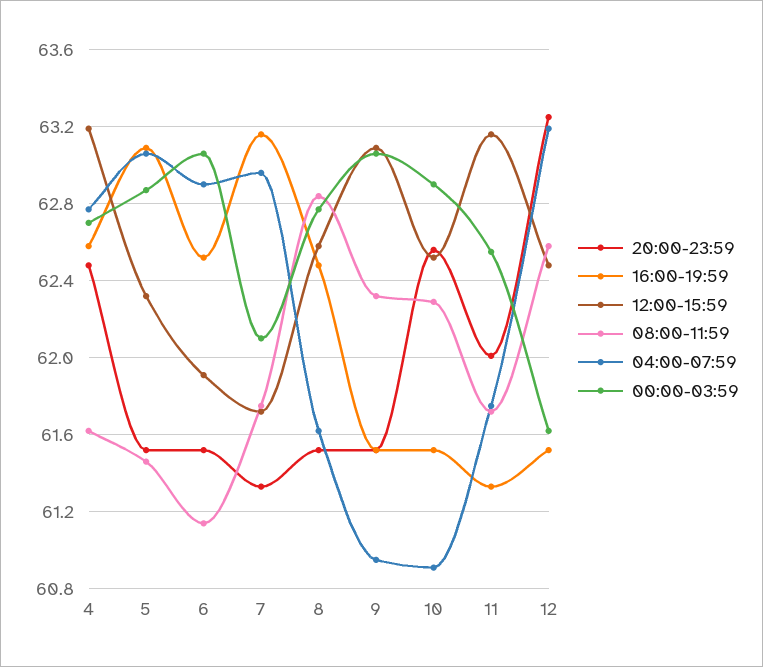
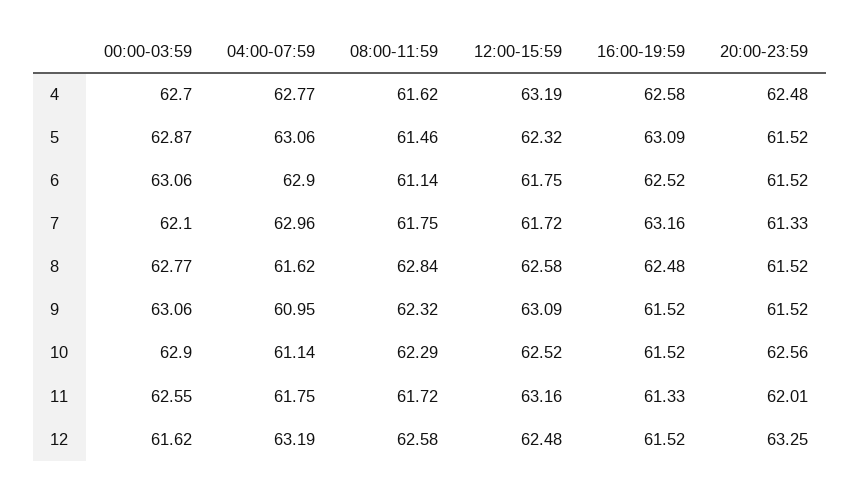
  {
    "20:00-23:59": {
      "4": 62.48,
      "5": 61.52,
      "6": 61.52,
      "7": 61.33,
      "8": 61.52,
      "9": 61.52,
      "10": 62.56,
      "11": 62.01,
      "12": 63.25
    },
    "16:00-19:59": {
      "4": 62.58,
      "5": 63.09,
      "6": 62.52,
      "7": 63.16,
      "8": 62.48,
      "9": 61.52,
      "10": 61.52,
      "11": 61.33,
      "12": 61.52
    },
    "12:00-15:59": {
      "4": 63.19,
      "5": 62.32,
-     "6": 61.9,
+     "6": 61.75,
      "7": 61.72,
      "8": 62.58,
      "9": 63.09,
      "10": 62.52,
      "11": 63.16,
      "12": 62.48
    },
    "08:00-11:59": {
      "4": 61.62,
      "5": 61.46,
      "6": 61.14,
      "7": 61.75,
      "8": 62.84,
      "9": 62.32,
      "10": 62.29,
      "11": 61.72,
      "12": 62.58
    },
    "04:00-07:59": {
      "4": 62.77,
      "5": 63.06,
      "6": 62.9,
      "7": 62.96,
      "8": 61.62,
      "9": 60.95,
-     "10": 60.9,
+     "10": 61.14,
      "11": 61.75,
      "12": 63.19
    },
    "00:00-03:59": {
      "4": 62.7,
      "5": 62.87,
      "6": 63.06,
      "7": 62.1,
      "8": 62.77,
      "9": 63.06,
      "10": 62.9,
      "11": 62.55,
      "12": 61.62
    }
  }

